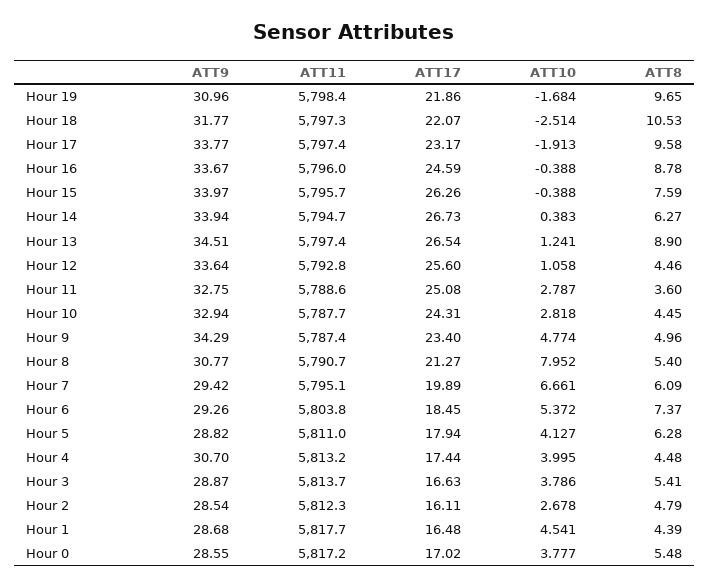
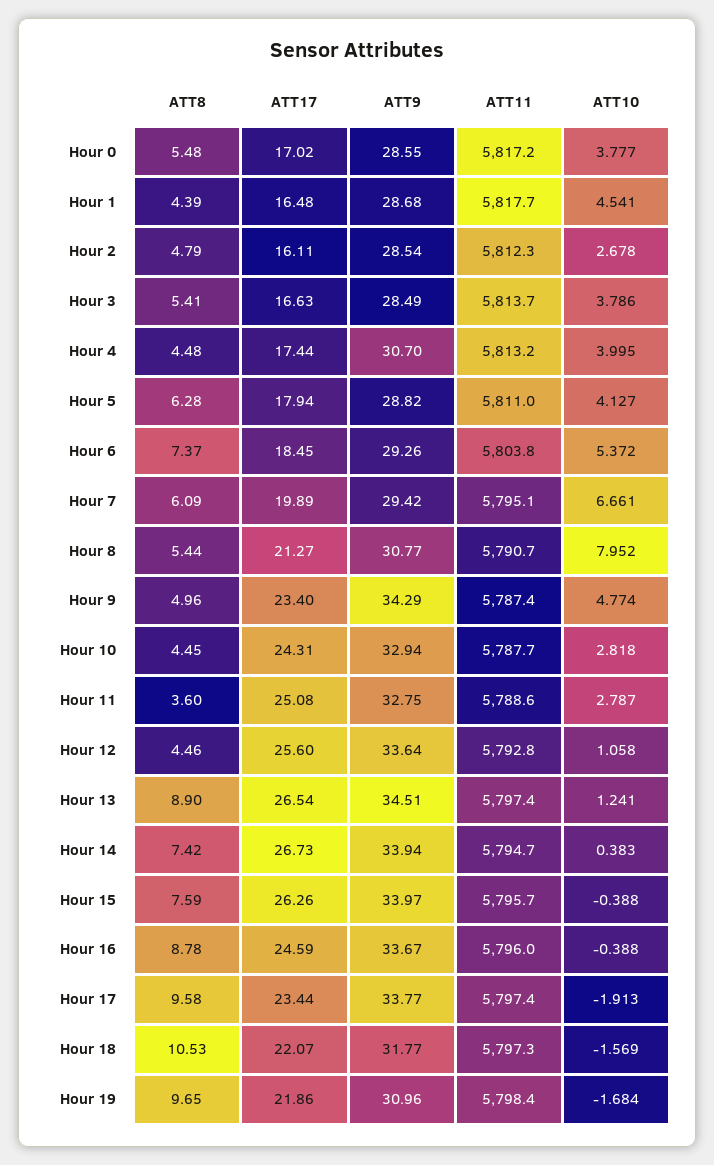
  {
    "ATT9": {
      "Hour 19": 30.96,
      "Hour 18": 31.77,
      "Hour 17": 33.77,
      "Hour 16": 33.67,
      "Hour 15": 33.97,
      "Hour 14": 33.94,
      "Hour 13": 34.51,
      "Hour 12": 33.64,
      "Hour 11": 32.75,
      "Hour 10": 32.94,
      "Hour 9": 34.29,
      "Hour 8": 30.77,
      "Hour 7": 29.42,
      "Hour 6": 29.26,
      "Hour 5": 28.82,
      "Hour 4": 30.7,
-     "Hour 3": 28.87,
+     "Hour 3": 28.49,
      "Hour 2": 28.54,
      "Hour 1": 28.68,
      "Hour 0": 28.55
    },
    "ATT11": {
      "Hour 19": 5798.4,
      "Hour 18": 5797.3,
      "Hour 17": 5797.4,
      "Hour 16": 5796,
      "Hour 15": 5795.7,
      "Hour 14": 5794.7,
      "Hour 13": 5797.4,
      "Hour 12": 5792.8,
      "Hour 11": 5788.6,
      "Hour 10": 5787.7,
      "Hour 9": 5787.4,
      "Hour 8": 5790.7,
      "Hour 7": 5795.1,
      "Hour 6": 5803.8,
      "Hour 5": 5811,
      "Hour 4": 5813.2,
      "Hour 3": 5813.7,
      "Hour 2": 5812.3,
      "Hour 1": 5817.7,
      "Hour 0": 5817.2
    },
    "ATT17": {
      "Hour 19": 21.86,
      "Hour 18": 22.07,
-     "Hour 17": 23.17,
+     "Hour 17": 23.44,
      "Hour 16": 24.59,
      "Hour 15": 26.26,
      "Hour 14": 26.73,
      "Hour 13": 26.54,
      "Hour 12": 25.6,
      "Hour 11": 25.08,
      "Hour 10": 24.31,
      "Hour 9": 23.4,
      "Hour 8": 21.27,
      "Hour 7": 19.89,
      "Hour 6": 18.45,
      "Hour 5": 17.94,
      "Hour 4": 17.44,
      "Hour 3": 16.63,
      "Hour 2": 16.11,
      "Hour 1": 16.48,
      "Hour 0": 17.02
    },
    "ATT10": {
      "Hour 19": -1.684,
-     "Hour 18": -2.514,
+     "Hour 18": -1.569,
      "Hour 17": -1.913,
      "Hour 16": -0.388,
      "Hour 15": -0.388,
      "Hour 14": 0.383,
      "Hour 13": 1.241,
      "Hour 12": 1.058,
      "Hour 11": 2.787,
      "Hour 10": 2.818,
      "Hour 9": 4.774,
      "Hour 8": 7.952,
      "Hour 7": 6.661,
      "Hour 6": 5.372,
      "Hour 5": 4.127,
      "Hour 4": 3.995,
      "Hour 3": 3.786,
      "Hour 2": 2.678,
      "Hour 1": 4.541,
      "Hour 0": 3.777
    },
    "ATT8": {
      "Hour 19": 9.65,
      "Hour 18": 10.53,
      "Hour 17": 9.58,
      "Hour 16": 8.78,
      "Hour 15": 7.59,
-     "Hour 14": 6.27,
+     "Hour 14": 7.42,
      "Hour 13": 8.9,
      "Hour 12": 4.46,
      "Hour 11": 3.6,
      "Hour 10": 4.45,
      "Hour 9": 4.96,
-     "Hour 8": 5.4,
+     "Hour 8": 5.44,
      "Hour 7": 6.09,
      "Hour 6": 7.37,
      "Hour 5": 6.28,
      "Hour 4": 4.48,
      "Hour 3": 5.41,
      "Hour 2": 4.79,
      "Hour 1": 4.39,
      "Hour 0": 5.48
    }
  }

